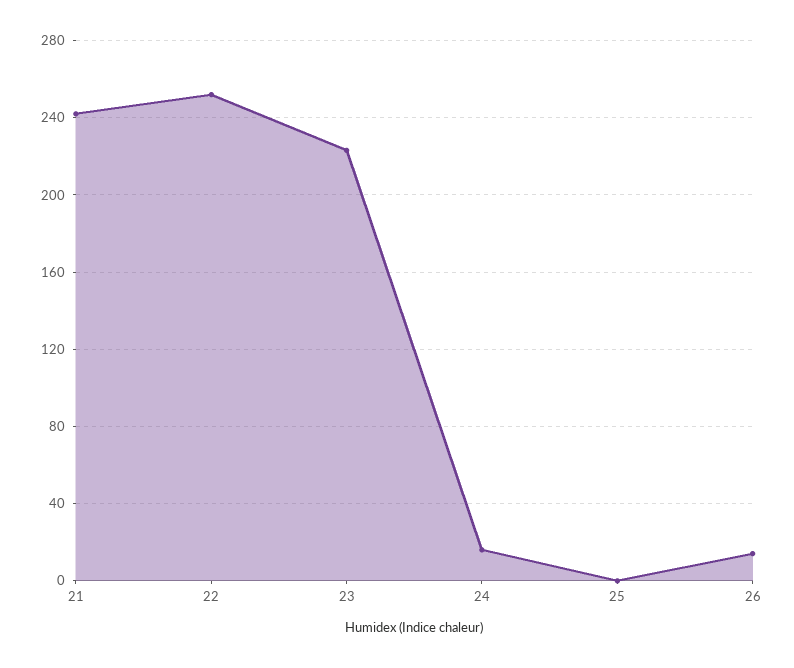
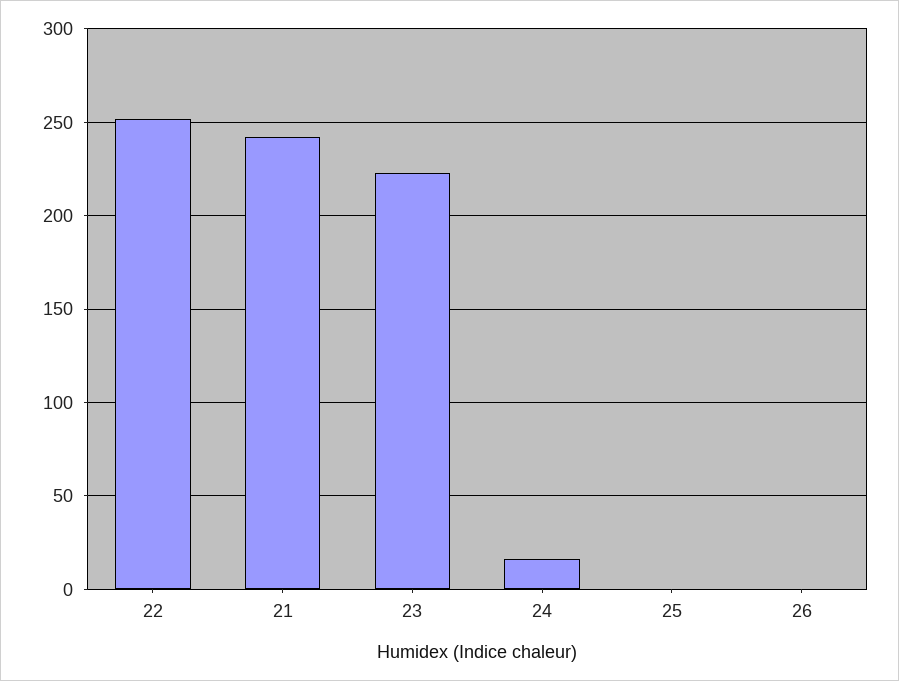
  {
    "21": 240,
    "22": 250,
    "23": 225,
    "24": 15,
    "25": 0,
-   "26": 15
+   "26": 0
  }

